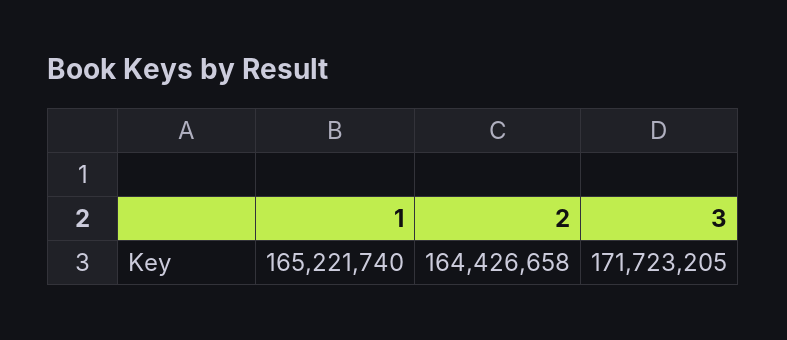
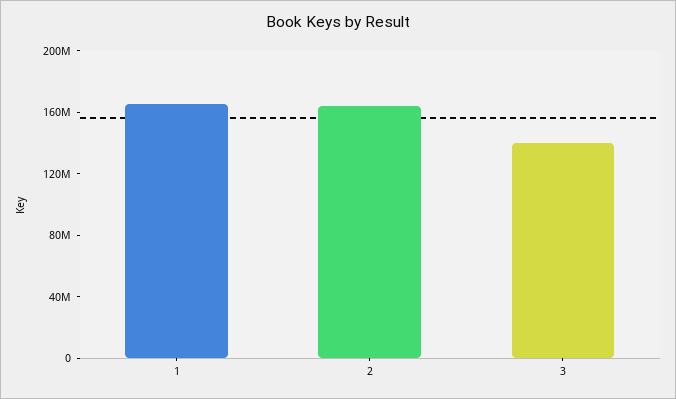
  {
    "1": 165221740,
    "2": 164426658,
-   "3": 171723205
+   "3": 140000000
  }

